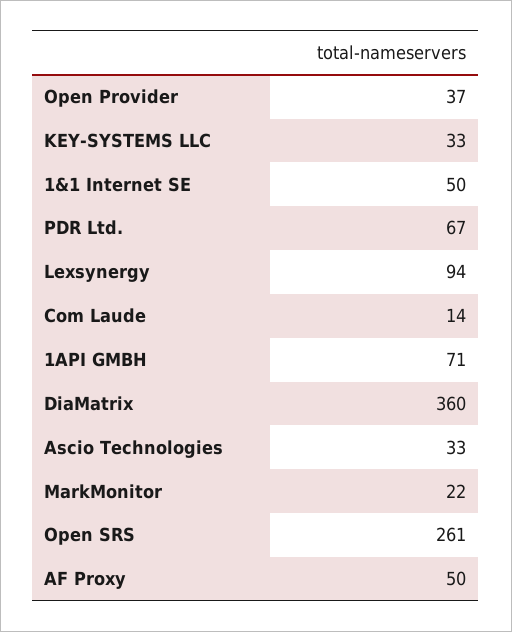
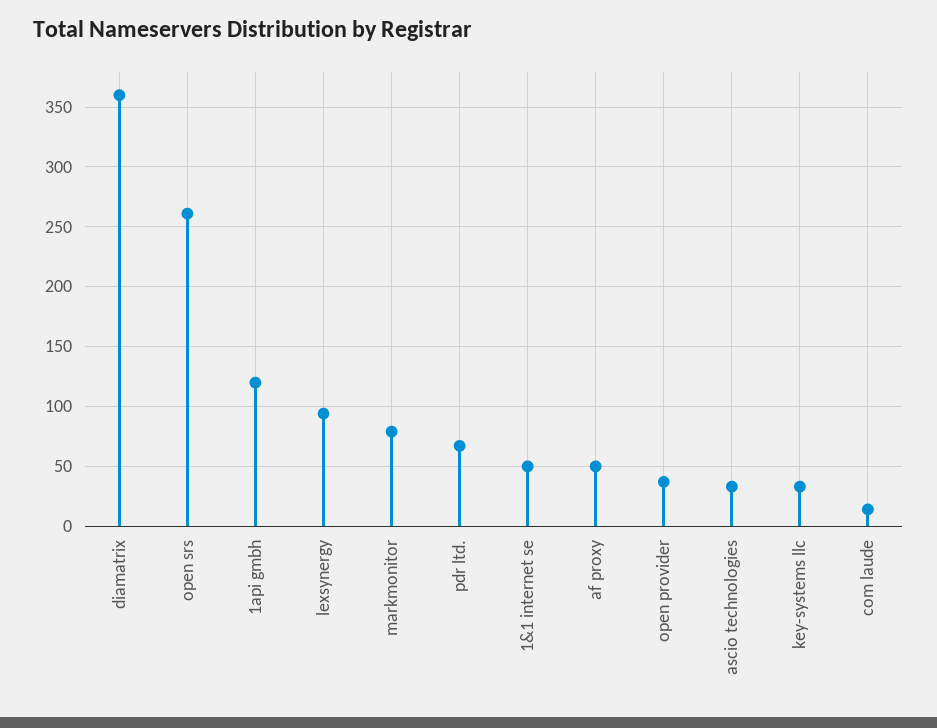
  {
    "Open Provider": 37,
    "KEY-SYSTEMS LLC": 33,
    "1&1 Internet SE": 50,
    "PDR Ltd.": 67,
    "Lexsynergy": 94,
    "Com Laude": 14,
-   "1API GMBH": 71,
+   "1API GMBH": 120,
    "DiaMatrix": 360,
    "Ascio Technologies": 33,
-   "MarkMonitor": 22,
+   "MarkMonitor": 80,
    "Open SRS": 261,
    "AF Proxy": 50
  }

